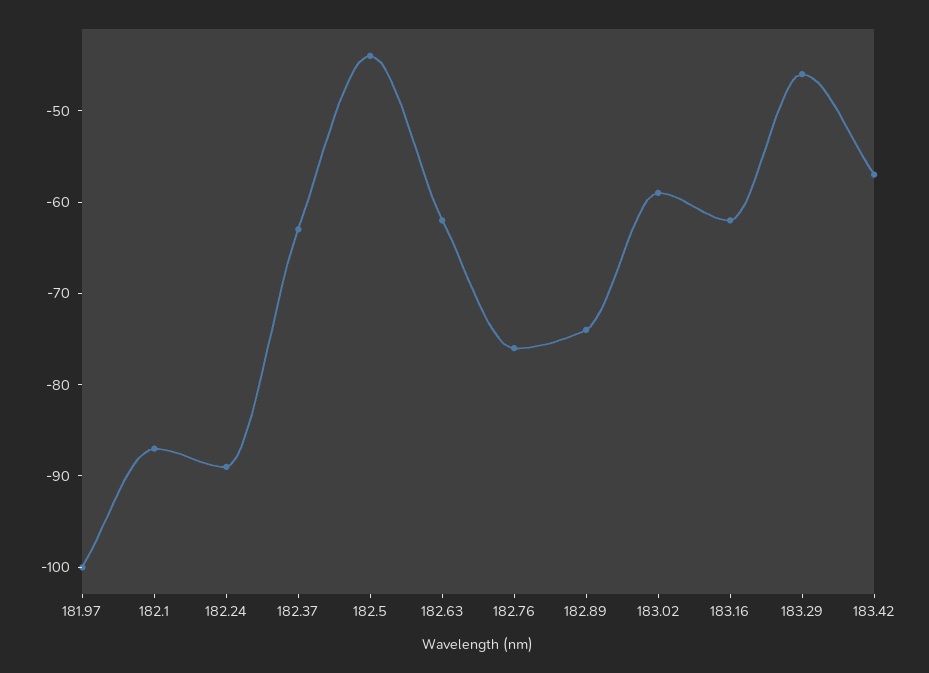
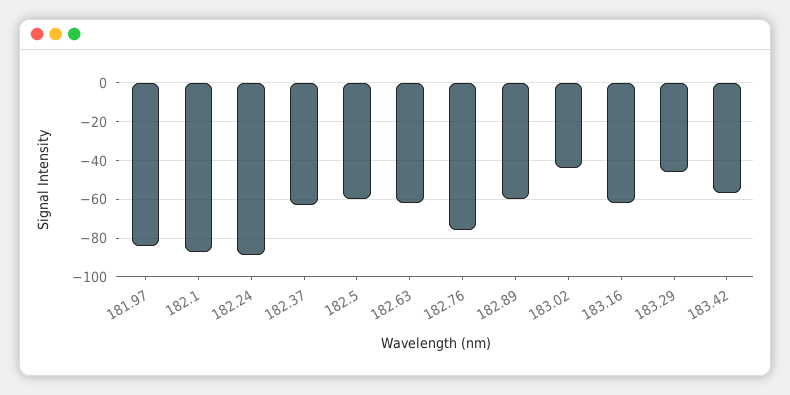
  {
-   "181.97": -100,
+   "181.97": -85,
    "182.1": -87,
    "182.24": -89,
    "182.37": -63,
-   "182.5": -44,
+   "182.5": -60,
    "182.63": -62,
    "182.76": -76,
-   "182.89": -74,
+   "182.89": -60,
-   "183.02": -59,
+   "183.02": -45,
    "183.16": -62,
    "183.29": -46,
    "183.42": -57
  }

